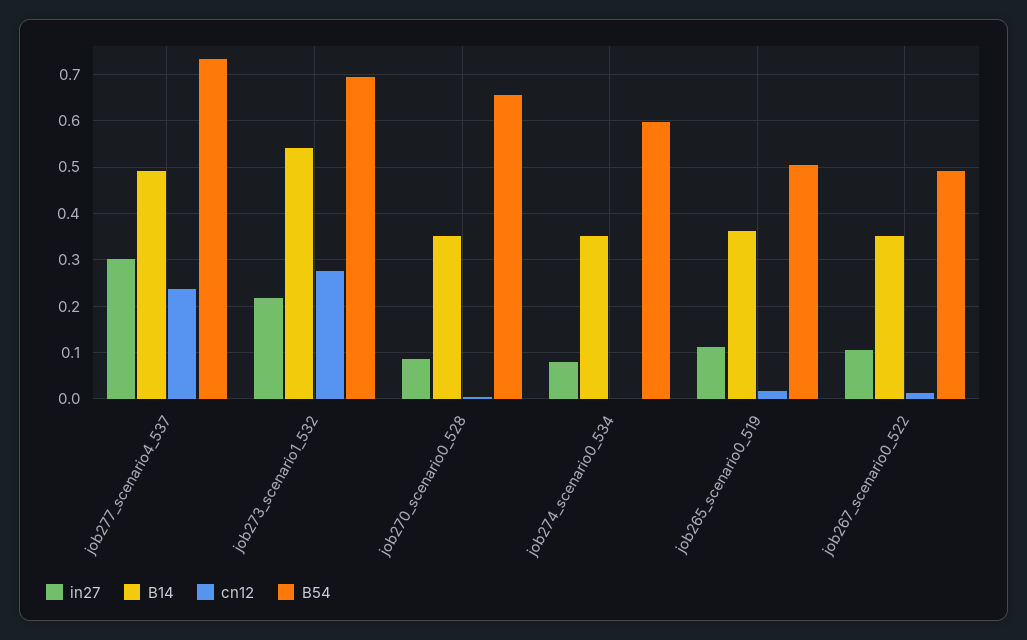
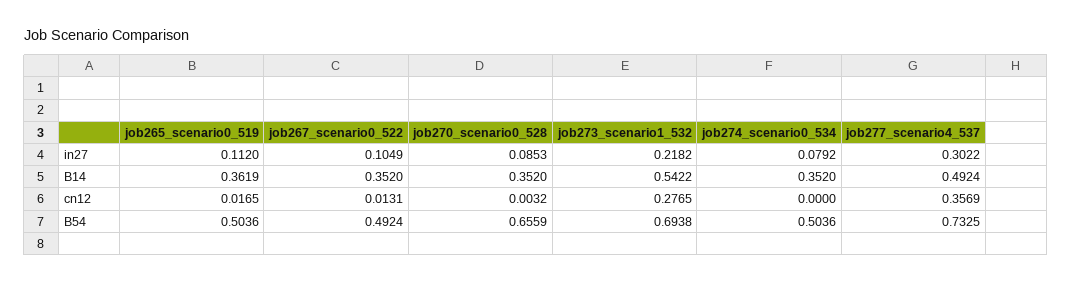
  {
    "in27": {
      "job277_scenario4_537": 0.3022,
      "job273_scenario1_532": 0.2182,
      "job270_scenario0_528": 0.0853,
      "job274_scenario0_534": 0.0792,
      "job265_scenario0_519": 0.112,
      "job267_scenario0_522": 0.1049
    },
    "B14": {
      "job277_scenario4_537": 0.4924,
      "job273_scenario1_532": 0.5422,
      "job270_scenario0_528": 0.352,
      "job274_scenario0_534": 0.352,
      "job265_scenario0_519": 0.3619,
      "job267_scenario0_522": 0.352
    },
    "cn12": {
-     "job277_scenario4_537": 0.24,
+     "job277_scenario4_537": 0.3569,
      "job273_scenario1_532": 0.2765,
      "job270_scenario0_528": 0.0032,
      "job274_scenario0_534": 0,
      "job265_scenario0_519": 0.0165,
      "job267_scenario0_522": 0.0131
    },
    "B54": {
      "job277_scenario4_537": 0.7325,
      "job273_scenario1_532": 0.6938,
      "job270_scenario0_528": 0.6559,
-     "job274_scenario0_534": 0.6,
+     "job274_scenario0_534": 0.5036,
      "job265_scenario0_519": 0.5036,
      "job267_scenario0_522": 0.4924
    }
  }

